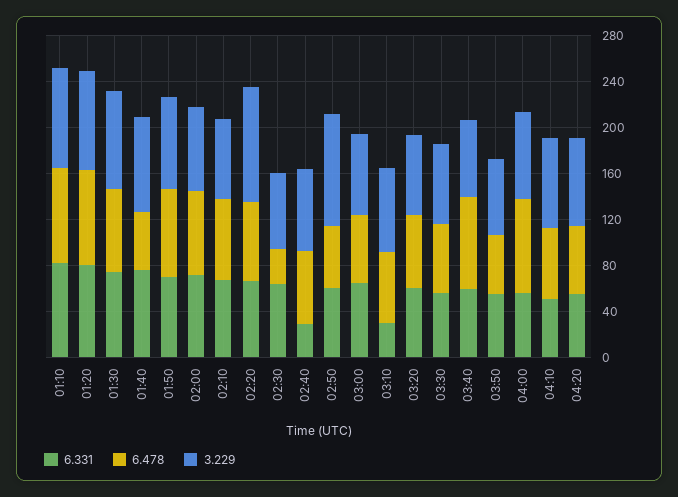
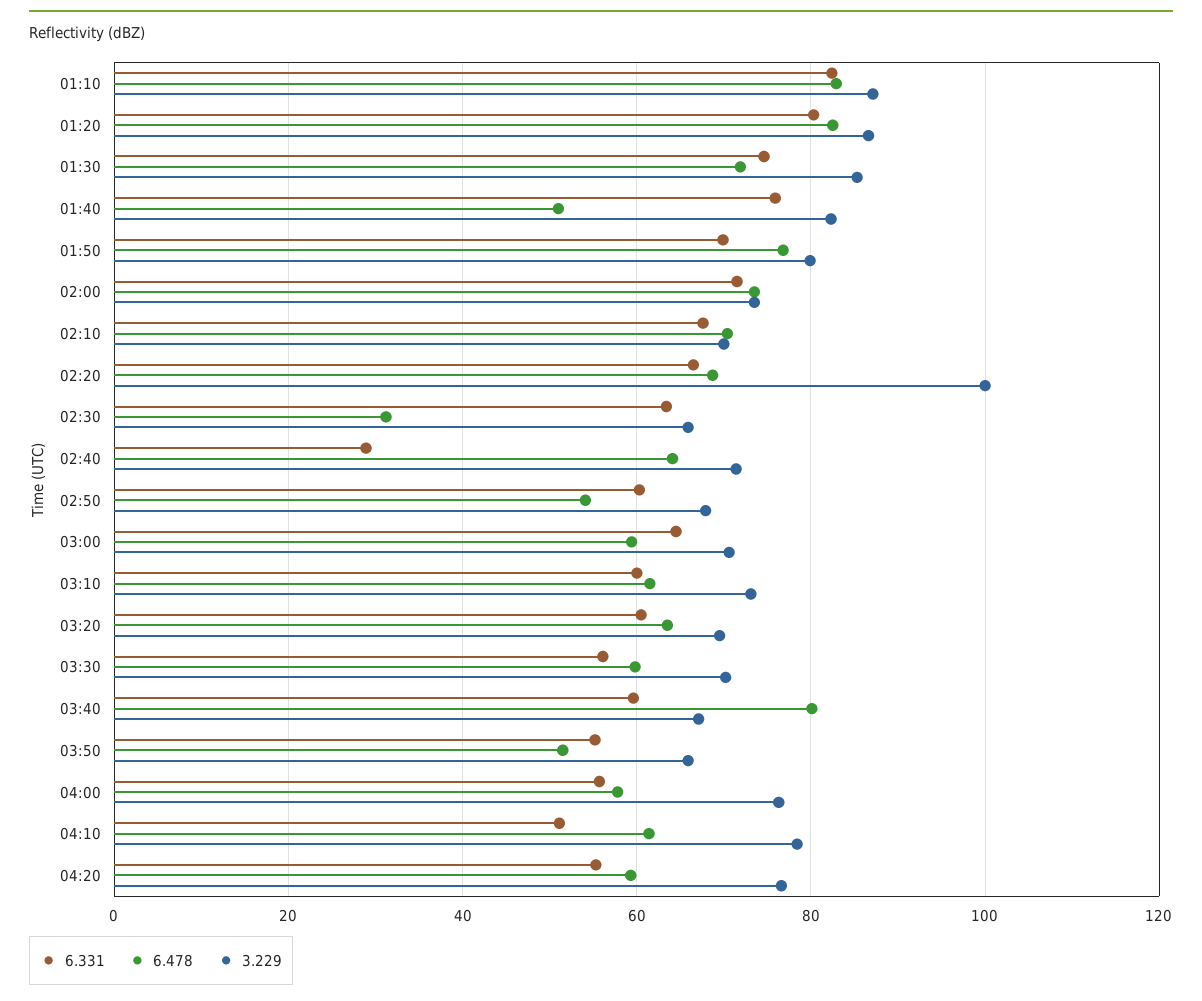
  {
    "6.331": {
      "01:10": 82,
      "01:20": 80,
      "01:30": 74,
      "01:40": 76,
      "01:50": 70,
      "02:00": 72,
      "02:10": 68,
      "02:20": 66,
      "02:30": 64,
      "02:40": 28,
      "02:50": 60,
      "03:00": 64,
-     "03:10": 30,
+     "03:10": 60,
      "03:20": 60,
      "03:30": 56,
      "03:40": 60,
      "03:50": 56,
      "04:00": 56,
      "04:10": 52,
      "04:20": 56
    },
    "6.478": {
      "01:10": 82,
      "01:20": 82,
      "01:30": 72,
      "01:40": 52,
      "01:50": 76,
      "02:00": 74,
      "02:10": 70,
      "02:20": 68,
      "02:30": 32,
      "02:40": 64,
      "02:50": 54,
      "03:00": 60,
      "03:10": 62,
      "03:20": 64,
      "03:30": 60,
      "03:40": 80,
      "03:50": 52,
-     "04:00": 80,
+     "04:00": 58,
      "04:10": 62,
      "04:20": 60
    },
    "3.229": {
      "01:10": 88,
      "01:20": 86,
      "01:30": 86,
      "01:40": 82,
      "01:50": 80,
      "02:00": 74,
      "02:10": 70,
      "02:20": 100,
      "02:30": 66,
      "02:40": 72,
-     "02:50": 100,
+     "02:50": 68,
      "03:00": 70,
      "03:10": 74,
      "03:20": 70,
      "03:30": 70,
      "03:40": 68,
      "03:50": 66,
      "04:00": 76,
      "04:10": 78,
      "04:20": 76
    }
  }

